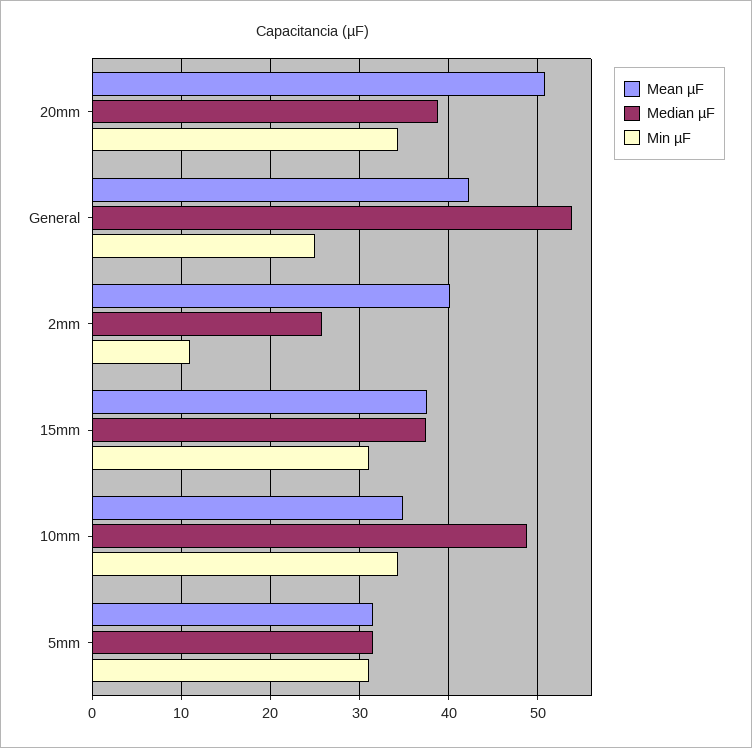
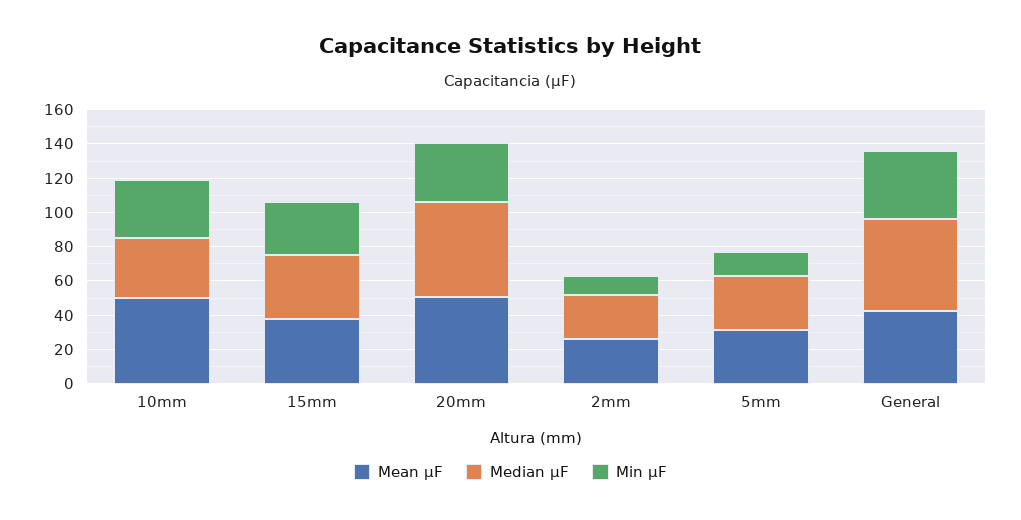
  {
    "Mean µF": {
      "20mm": 51,
      "General": 42,
-     "2mm": 40,
+     "2mm": 25,
      "15mm": 38,
-     "10mm": 35,
+     "10mm": 50,
      "5mm": 32
    },
    "Median µF": {
-     "20mm": 39,
+     "20mm": 55,
      "General": 54,
      "2mm": 26,
      "15mm": 38,
-     "10mm": 49,
+     "10mm": 35,
      "5mm": 31
    },
    "Min µF": {
      "20mm": 34,
-     "General": 25,
+     "General": 40,
      "2mm": 11,
      "15mm": 31,
      "10mm": 34,
-     "5mm": 31
+     "5mm": 15
    }
  }

